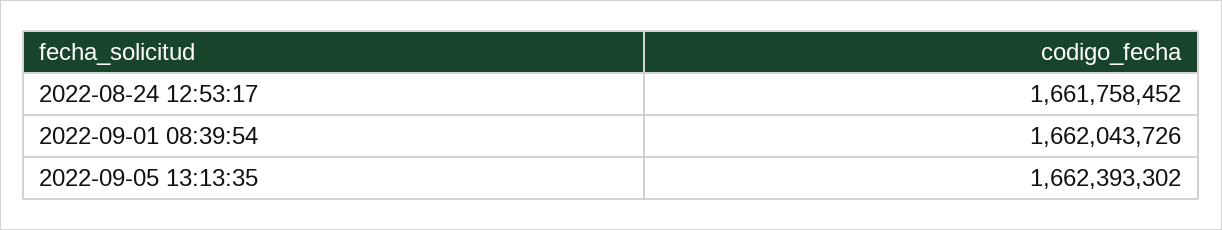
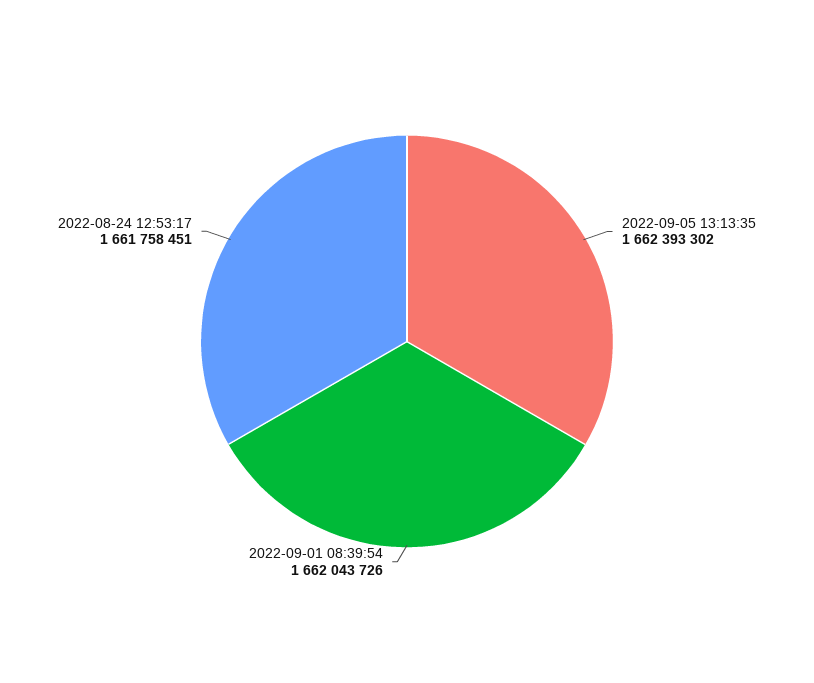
  {
-   "2022-08-24 12:53:17": 1661758452,
+   "2022-08-24 12:53:17": 1661758451,
    "2022-09-01 08:39:54": 1662043726,
    "2022-09-05 13:13:35": 1662393302
  }

